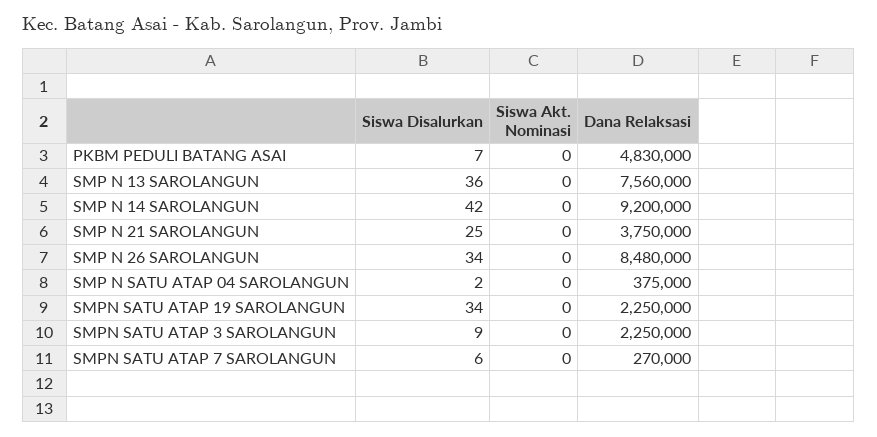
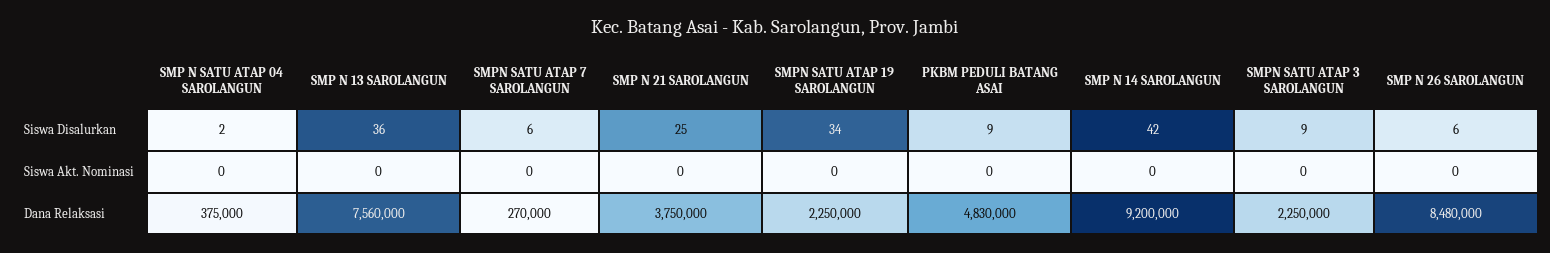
  {
    "Siswa Disalurkan": {
-     "PKBM PEDULI BATANG ASAI": 7,
+     "PKBM PEDULI BATANG ASAI": 9,
      "SMP N 13 SAROLANGUN": 36,
      "SMP N 14 SAROLANGUN": 42,
      "SMP N 21 SAROLANGUN": 25,
-     "SMP N 26 SAROLANGUN": 34,
+     "SMP N 26 SAROLANGUN": 6,
      "SMP N SATU ATAP 04 SAROLANGUN": 2,
      "SMPN SATU ATAP 19 SAROLANGUN": 34,
      "SMPN SATU ATAP 3 SAROLANGUN": 9,
      "SMPN SATU ATAP 7 SAROLANGUN": 6
    },
    "Siswa Akt. Nominasi": {
      "PKBM PEDULI BATANG ASAI": 0,
      "SMP N 13 SAROLANGUN": 0,
      "SMP N 14 SAROLANGUN": 0,
      "SMP N 21 SAROLANGUN": 0,
      "SMP N 26 SAROLANGUN": 0,
      "SMP N SATU ATAP 04 SAROLANGUN": 0,
      "SMPN SATU ATAP 19 SAROLANGUN": 0,
      "SMPN SATU ATAP 3 SAROLANGUN": 0,
      "SMPN SATU ATAP 7 SAROLANGUN": 0
    },
    "Dana Relaksasi": {
      "PKBM PEDULI BATANG ASAI": 4830000,
      "SMP N 13 SAROLANGUN": 7560000,
      "SMP N 14 SAROLANGUN": 9200000,
      "SMP N 21 SAROLANGUN": 3750000,
      "SMP N 26 SAROLANGUN": 8480000,
      "SMP N SATU ATAP 04 SAROLANGUN": 375000,
      "SMPN SATU ATAP 19 SAROLANGUN": 2250000,
      "SMPN SATU ATAP 3 SAROLANGUN": 2250000,
      "SMPN SATU ATAP 7 SAROLANGUN": 270000
    }
  }

